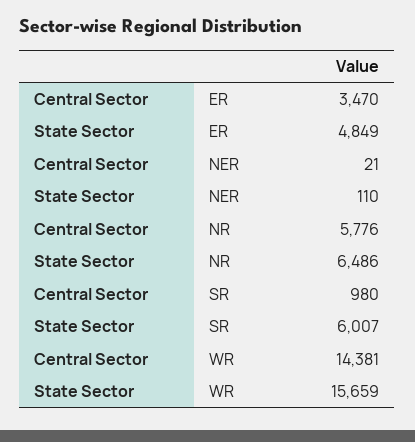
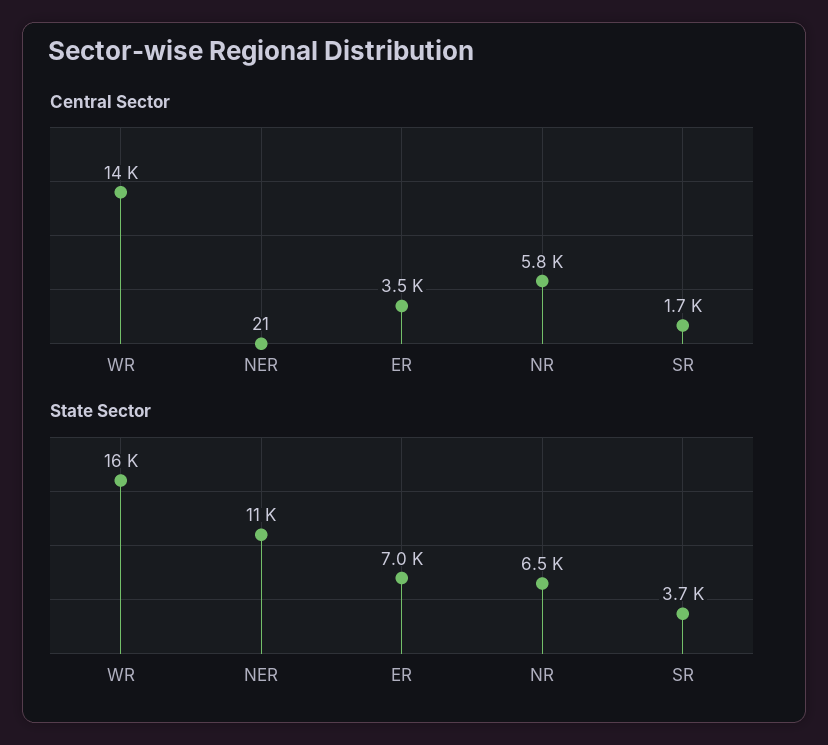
  {
    "Central Sector": {
      "ER": 3470,
      "NER": 21,
      "NR": 5776,
-     "SR": 980,
+     "SR": 1700,
      "WR": 14381
    },
    "State Sector": {
-     "ER": 4849,
+     "ER": 7000,
-     "NER": 110,
+     "NER": 11000,
      "NR": 6486,
-     "SR": 6007,
+     "SR": 3700,
      "WR": 15659
    }
  }

